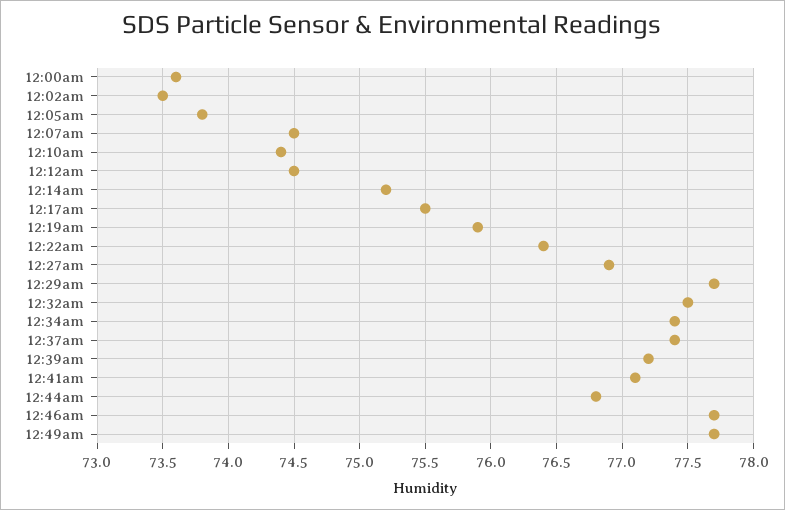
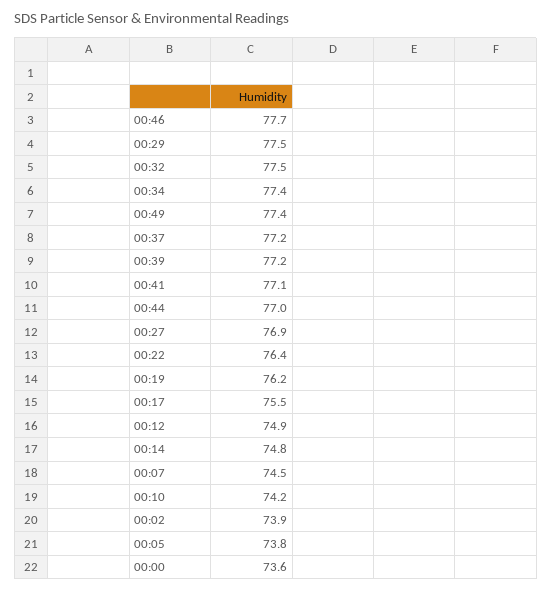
  {
    "12:00am": 73.6,
-   "12:02am": 73.5,
+   "12:02am": 73.9,
    "12:05am": 73.8,
    "12:07am": 74.5,
-   "12:10am": 74.4,
+   "12:10am": 74.2,
-   "12:12am": 74.5,
+   "12:12am": 74.9,
-   "12:14am": 75.2,
+   "12:14am": 74.8,
    "12:17am": 75.5,
-   "12:19am": 75.9,
+   "12:19am": 76.2,
    "12:22am": 76.4,
    "12:27am": 76.9,
-   "12:29am": 77.7,
+   "12:29am": 77.5,
    "12:32am": 77.5,
    "12:34am": 77.4,
-   "12:37am": 77.4,
+   "12:37am": 77.2,
    "12:39am": 77.2,
    "12:41am": 77.1,
-   "12:44am": 76.8,
+   "12:44am": 77,
    "12:46am": 77.7,
-   "12:49am": 77.7
+   "12:49am": 77.4
  }

